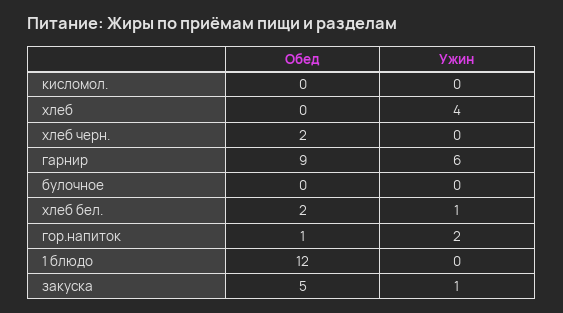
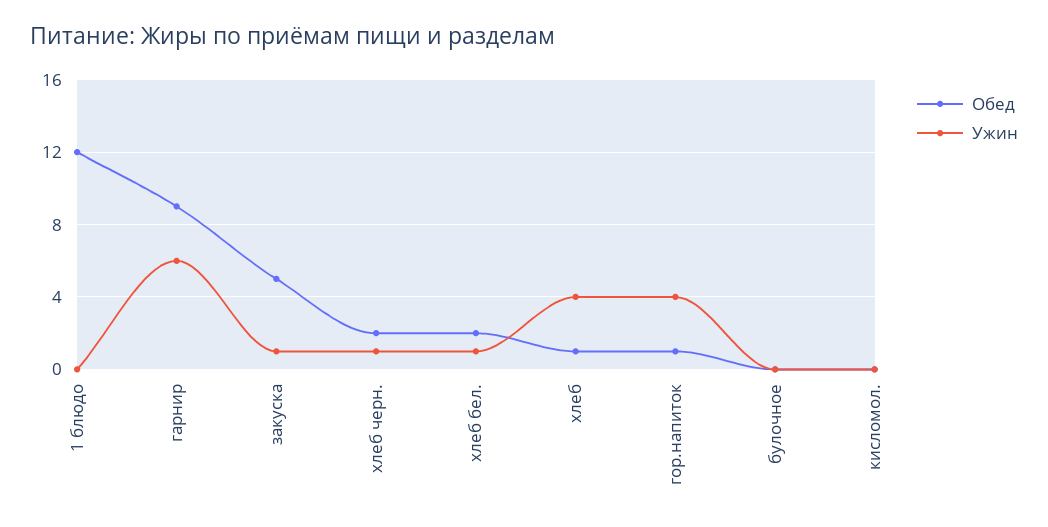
  {
    "Обед": {
      "кисломол.": 0,
-     "хлеб": 0,
+     "хлеб": 1,
      "хлеб черн.": 2,
      "гарнир": 9,
      "булочное": 0,
      "хлеб бел.": 2,
      "гор.напиток": 1,
      "1 блюдо": 12,
      "закуска": 5
    },
    "Ужин": {
      "кисломол.": 0,
      "хлеб": 4,
-     "хлеб черн.": 0,
+     "хлеб черн.": 1,
      "гарнир": 6,
      "булочное": 0,
      "хлеб бел.": 1,
-     "гор.напиток": 2,
+     "гор.напиток": 4,
      "1 блюдо": 0,
      "закуска": 1
    }
  }

